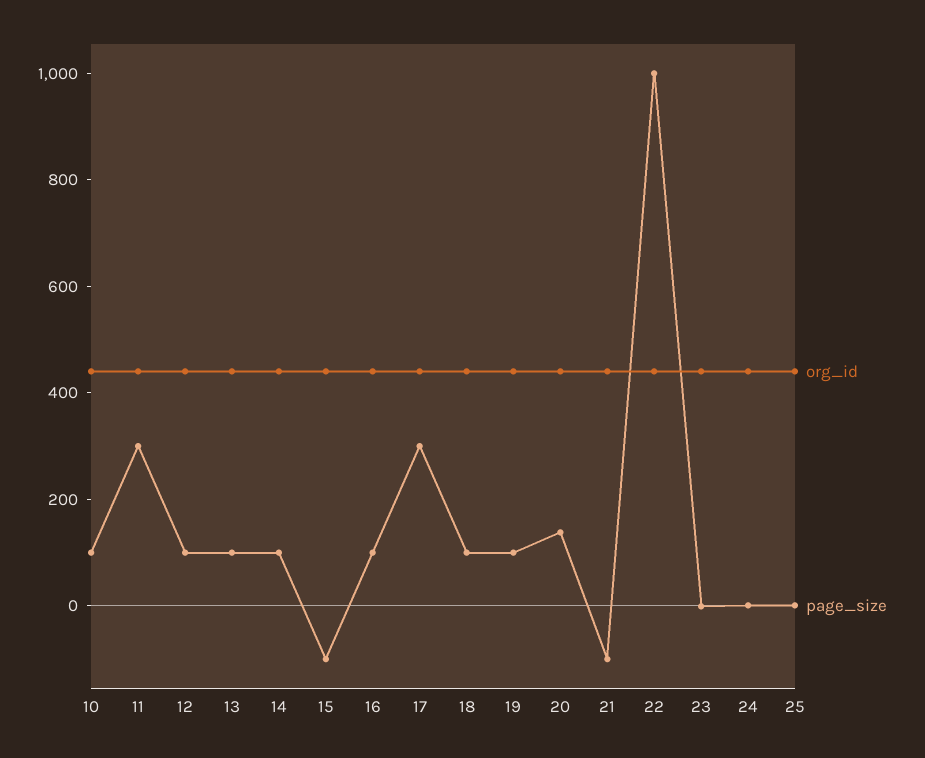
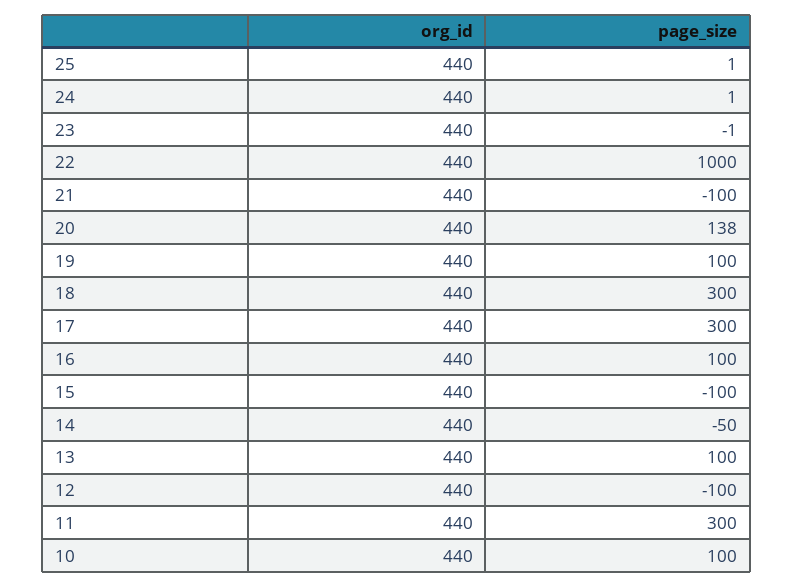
  {
    "org_id": {
      "10": 440,
      "11": 440,
      "12": 440,
      "13": 440,
      "14": 440,
      "15": 440,
      "16": 440,
      "17": 440,
      "18": 440,
      "19": 440,
      "20": 440,
      "21": 440,
      "22": 440,
      "23": 440,
      "24": 440,
      "25": 440
    },
    "page_size": {
      "10": 100,
      "11": 300,
-     "12": 100,
+     "12": -100,
      "13": 100,
-     "14": 100,
+     "14": -50,
      "15": -100,
      "16": 100,
      "17": 300,
-     "18": 100,
+     "18": 300,
      "19": 100,
      "20": 138,
      "21": -100,
      "22": 1000,
      "23": -1,
      "24": 1,
      "25": 1
    }
  }

